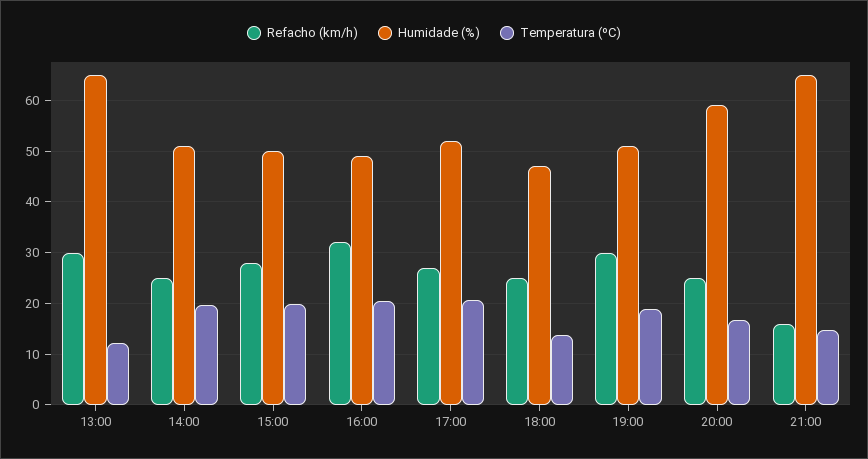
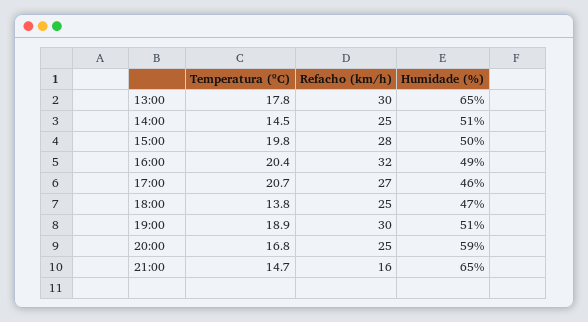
  {
    "Refacho (km/h)": {
      "13:00": 30,
      "14:00": 25,
      "15:00": 28,
      "16:00": 32,
      "17:00": 27,
      "18:00": 25,
      "19:00": 30,
      "20:00": 25,
      "21:00": 16
    },
    "Humidade (%)": {
      "13:00": 65,
      "14:00": 51,
      "15:00": 50,
      "16:00": 49,
-     "17:00": 52,
+     "17:00": 46,
      "18:00": 47,
      "19:00": 51,
      "20:00": 59,
      "21:00": 65
    },
    "Temperatura (ºC)": {
-     "13:00": 12,
+     "13:00": 17.8,
-     "14:00": 20,
+     "14:00": 14.5,
      "15:00": 19.8,
      "16:00": 20.4,
      "17:00": 20.7,
      "18:00": 13.8,
      "19:00": 18.9,
      "20:00": 16.8,
      "21:00": 14.7
    }
  }

